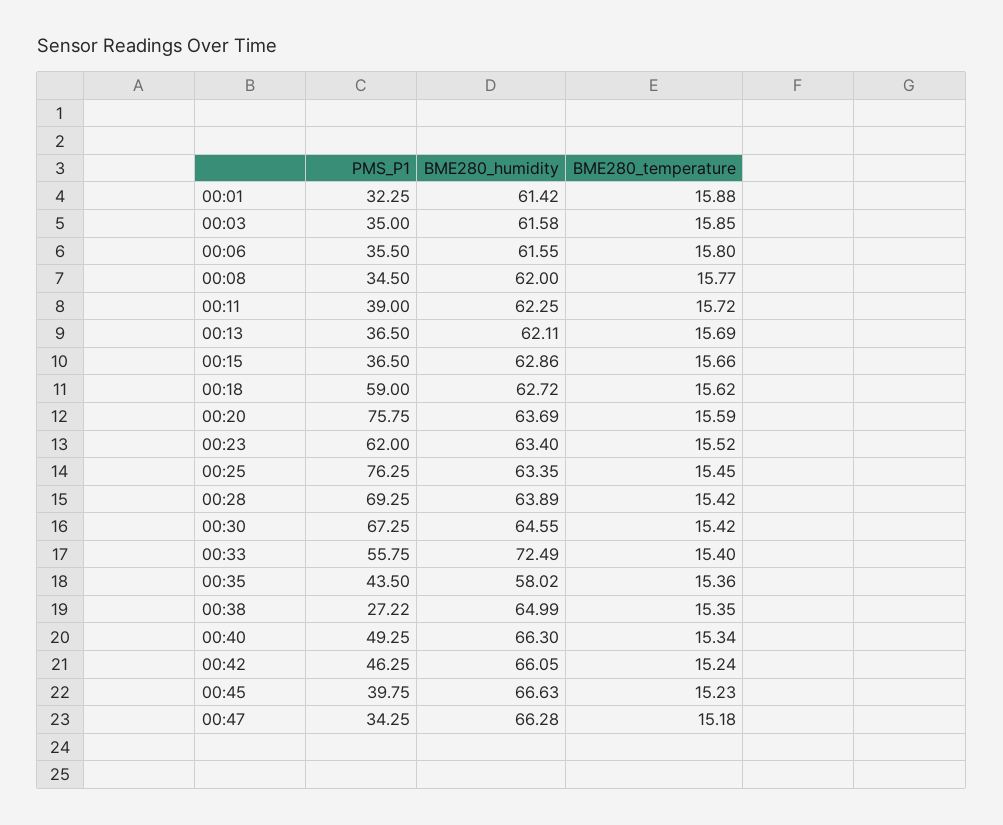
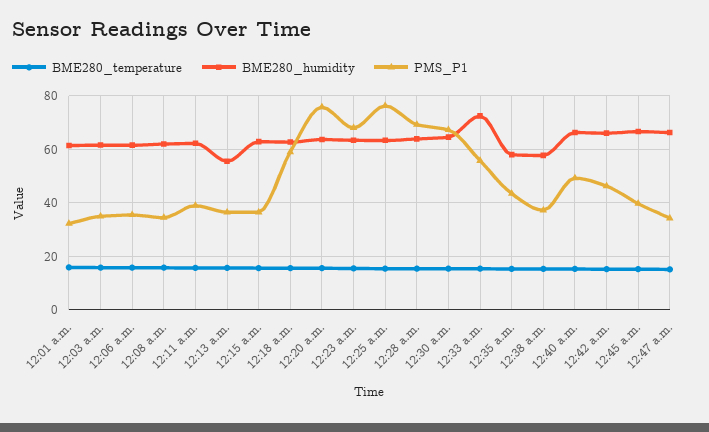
  {
    "PMS_P1": {
      "00:01": 32.25,
      "00:03": 35,
      "00:06": 35.5,
      "00:08": 34.5,
      "00:11": 39,
      "00:13": 36.5,
      "00:15": 36.5,
      "00:18": 59,
      "00:20": 75.75,
-     "00:23": 62,
+     "00:23": 67.5,
      "00:25": 76.25,
      "00:28": 69.25,
      "00:30": 67.25,
      "00:33": 55.75,
      "00:35": 43.5,
-     "00:38": 27.22,
+     "00:38": 37.5,
      "00:40": 49.25,
      "00:42": 46.25,
      "00:45": 39.75,
      "00:47": 34.25
    },
    "BME280_humidity": {
      "00:01": 61.42,
      "00:03": 61.58,
      "00:06": 61.55,
      "00:08": 62,
      "00:11": 62.25,
-     "00:13": 62.11,
+     "00:13": 55,
      "00:15": 62.86,
      "00:18": 62.72,
      "00:20": 63.69,
      "00:23": 63.4,
      "00:25": 63.35,
      "00:28": 63.89,
      "00:30": 64.55,
      "00:33": 72.49,
      "00:35": 58.02,
-     "00:38": 64.99,
+     "00:38": 57.5,
      "00:40": 66.3,
      "00:42": 66.05,
      "00:45": 66.63,
      "00:47": 66.28
    },
    "BME280_temperature": {
      "00:01": 15.88,
      "00:03": 15.85,
      "00:06": 15.8,
      "00:08": 15.77,
      "00:11": 15.72,
      "00:13": 15.69,
      "00:15": 15.66,
      "00:18": 15.62,
      "00:20": 15.59,
      "00:23": 15.52,
      "00:25": 15.45,
      "00:28": 15.42,
      "00:30": 15.42,
      "00:33": 15.4,
      "00:35": 15.36,
      "00:38": 15.35,
      "00:40": 15.34,
      "00:42": 15.24,
      "00:45": 15.23,
      "00:47": 15.18
    }
  }

